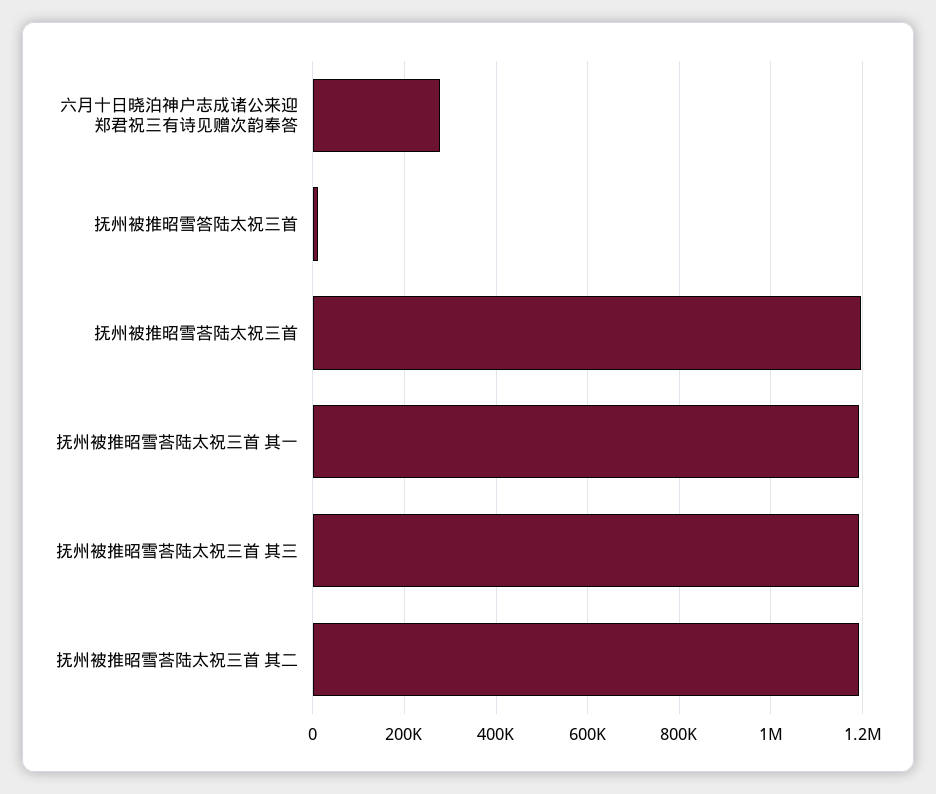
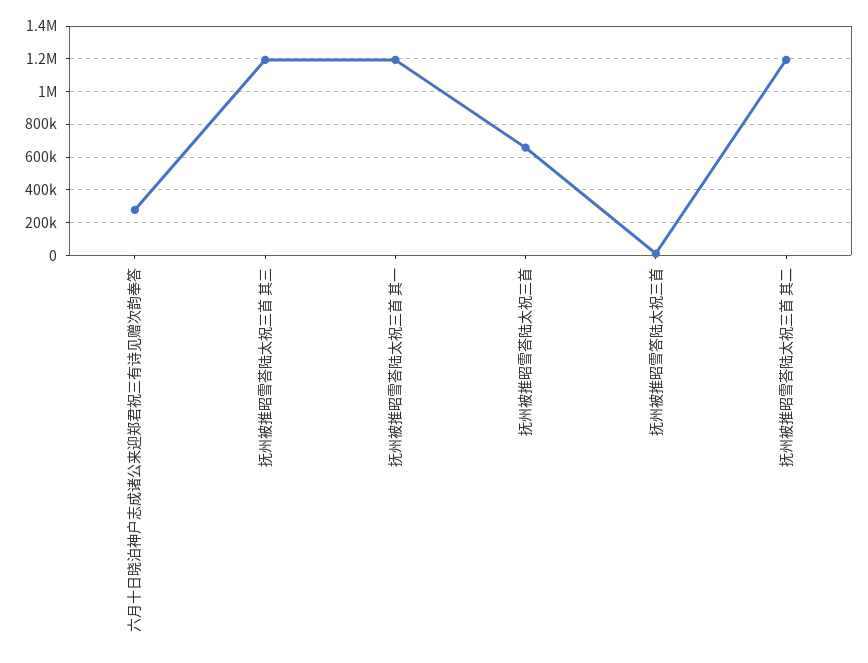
  {
    "六月十日晓泊神户志成诸公来迎郑君祝三有诗见赠次韵奉答": 280000,
    "抚州被推昭雪答陆太祝三首": 20000,
-   "抚州被推昭雪荅陆太祝三首": 1200000,
+   "抚州被推昭雪荅陆太祝三首": 650000,
    "抚州被推昭雪荅陆太祝三首 其一": 1200000,
    "抚州被推昭雪荅陆太祝三首 其三": 1200000,
    "抚州被推昭雪荅陆太祝三首 其二": 1200000
  }

